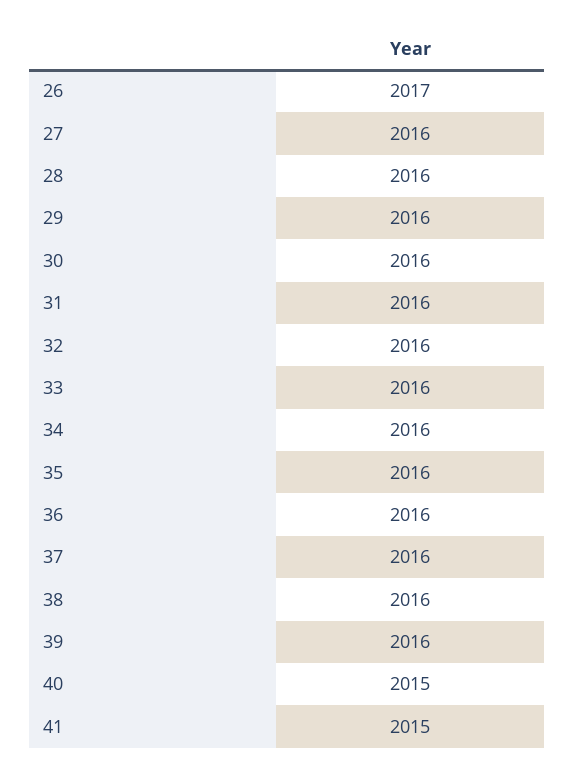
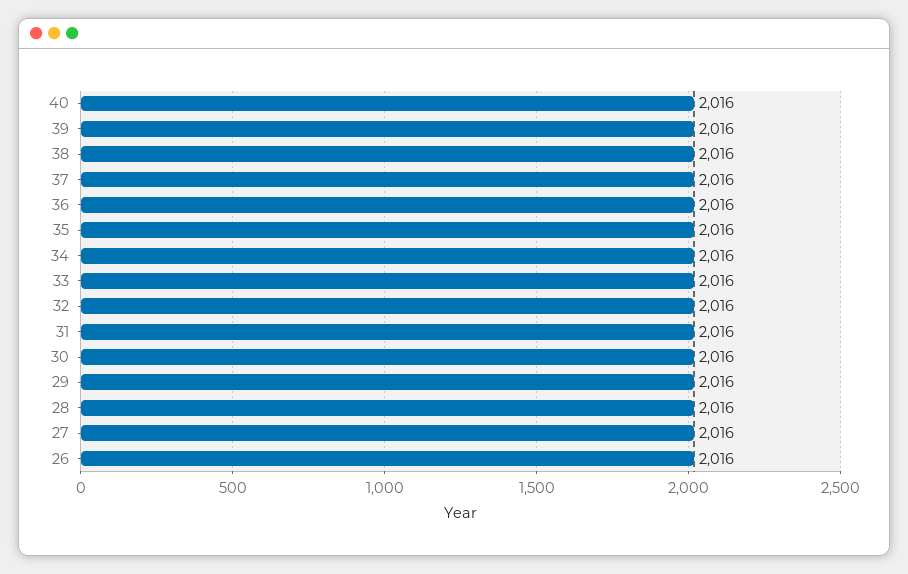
  {
-   "26": 2017,
+   "26": 2016,
    "27": 2016,
    "28": 2016,
    "29": 2016,
    "30": 2016,
    "31": 2016,
    "32": 2016,
    "33": 2016,
    "34": 2016,
    "35": 2016,
    "36": 2016,
    "37": 2016,
    "38": 2016,
    "39": 2016,
-   "40": 2015,
+   "40": 2016
-   "41": 2015
  }

